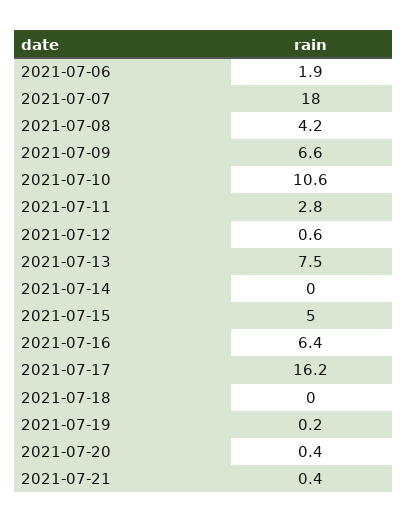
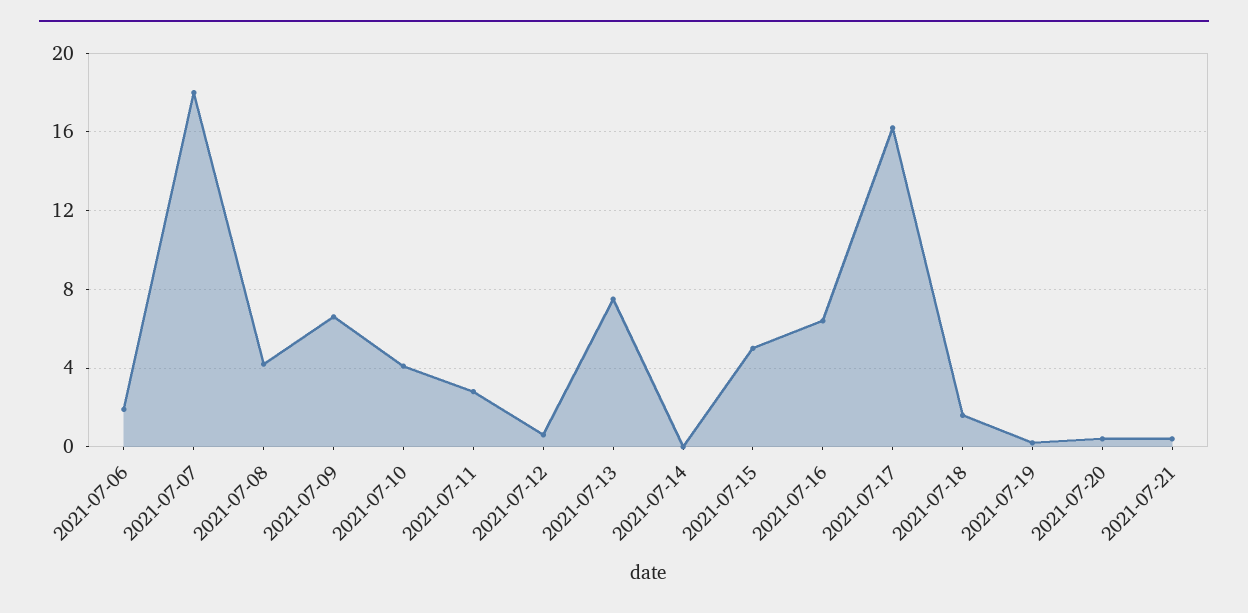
  {
    "2021-07-06": 1.9,
    "2021-07-07": 18,
    "2021-07-08": 4.2,
    "2021-07-09": 6.6,
-   "2021-07-10": 10.6,
+   "2021-07-10": 4,
    "2021-07-11": 2.8,
    "2021-07-12": 0.6,
    "2021-07-13": 7.5,
    "2021-07-14": 0,
    "2021-07-15": 5,
    "2021-07-16": 6.4,
    "2021-07-17": 16.2,
-   "2021-07-18": 0,
+   "2021-07-18": 1.5,
    "2021-07-19": 0.2,
    "2021-07-20": 0.4,
    "2021-07-21": 0.4
  }

